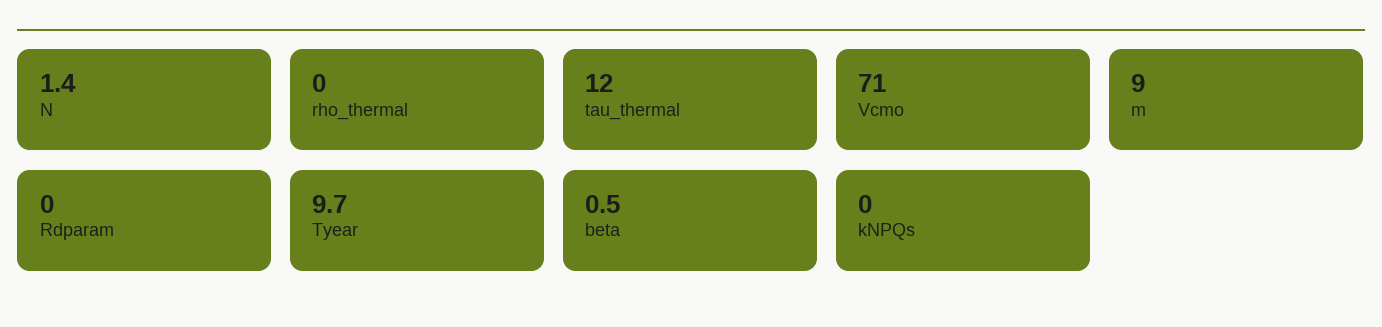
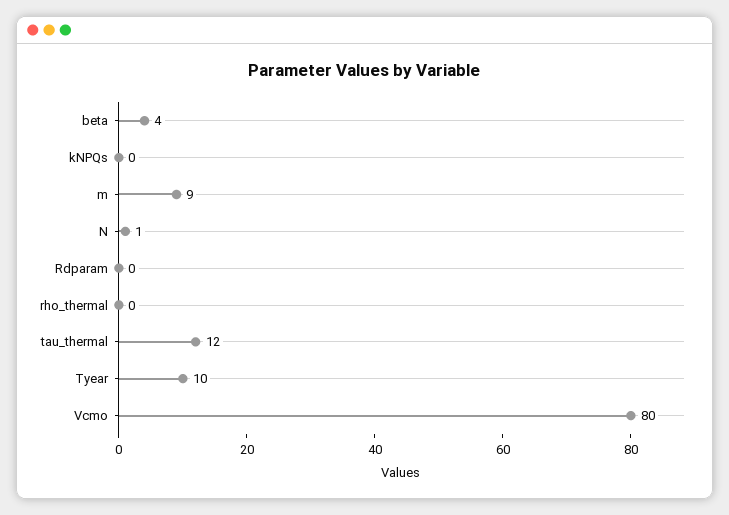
  {
    "N": 1.4,
    "rho_thermal": 0,
    "tau_thermal": 12,
-   "Vcmo": 71,
+   "Vcmo": 80,
    "m": 9,
    "Rdparam": 0,
    "Tyear": 9.7,
-   "beta": 0.5,
+   "beta": 4,
    "kNPQs": 0
  }

